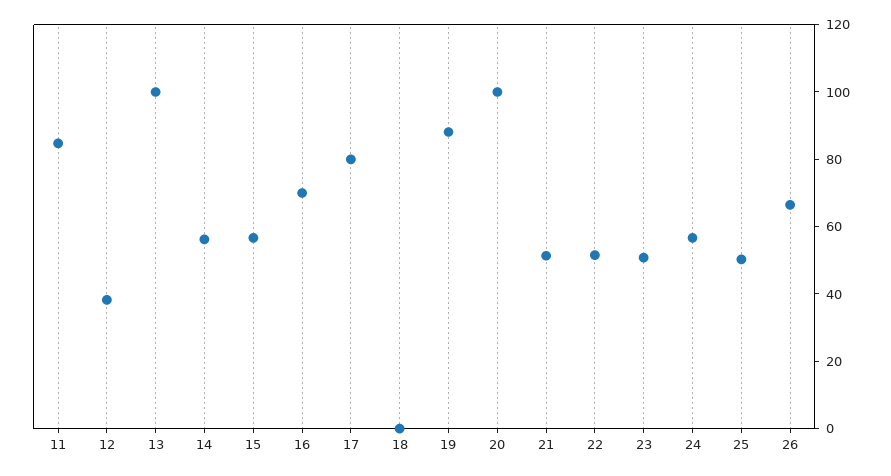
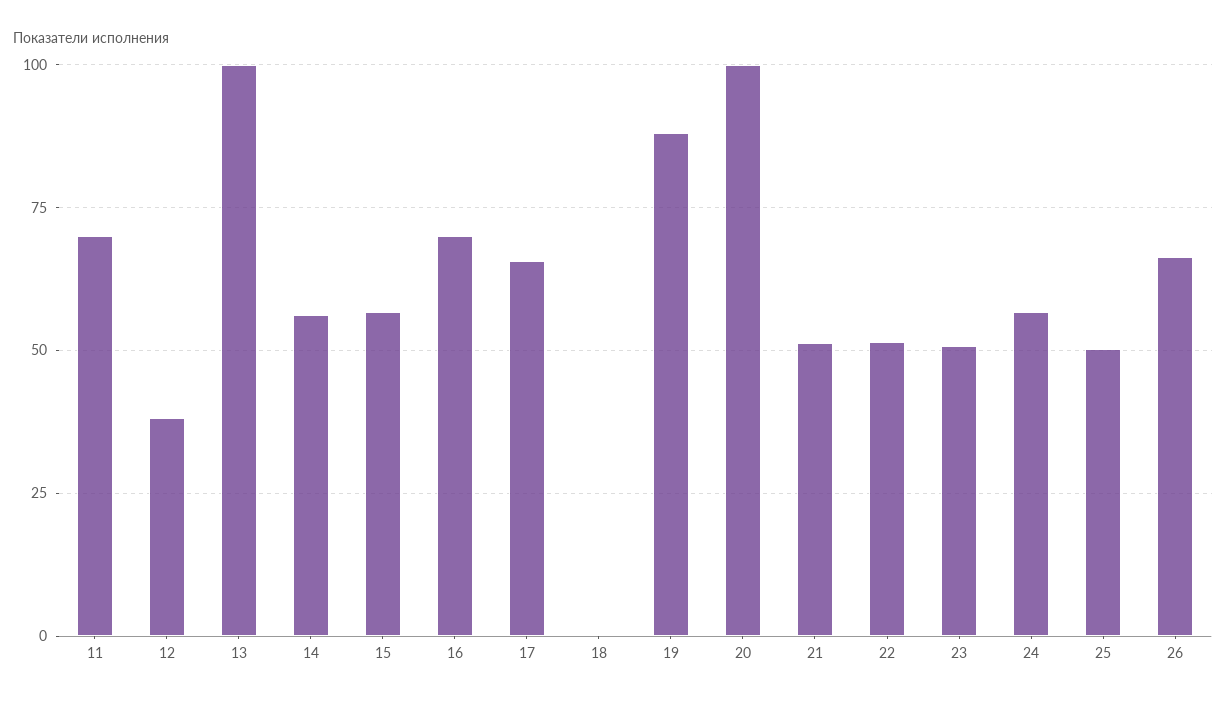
  {
-   "11": 85,
+   "11": 70,
    "12": 37.5,
    "13": 100,
    "14": 55,
    "15": 57.5,
    "16": 70,
-   "17": 80,
+   "17": 65,
    "18": 0,
    "19": 87.5,
    "20": 100,
    "21": 52.5,
    "22": 52.5,
    "23": 50,
    "24": 57.5,
    "25": 50,
    "26": 67.5
  }

